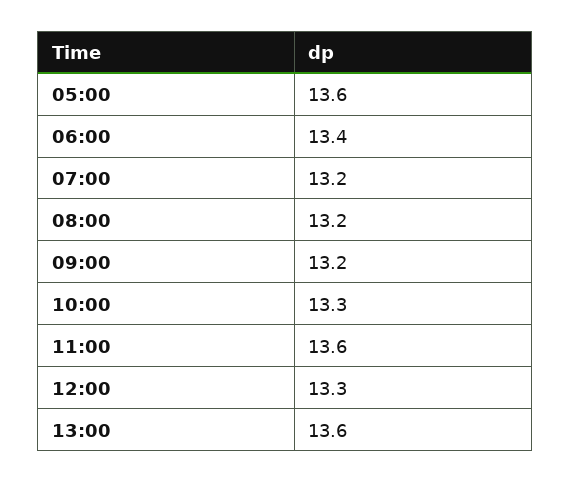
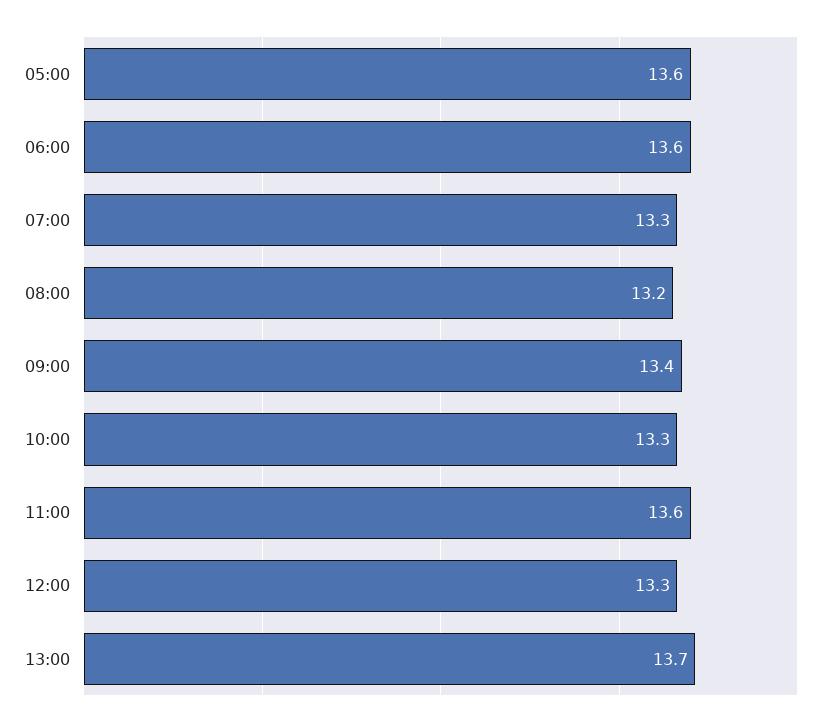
  {
    "05:00": 13.6,
-   "06:00": 13.4,
+   "06:00": 13.6,
-   "07:00": 13.2,
+   "07:00": 13.3,
    "08:00": 13.2,
-   "09:00": 13.2,
+   "09:00": 13.4,
    "10:00": 13.3,
    "11:00": 13.6,
    "12:00": 13.3,
-   "13:00": 13.6
+   "13:00": 13.7
  }

